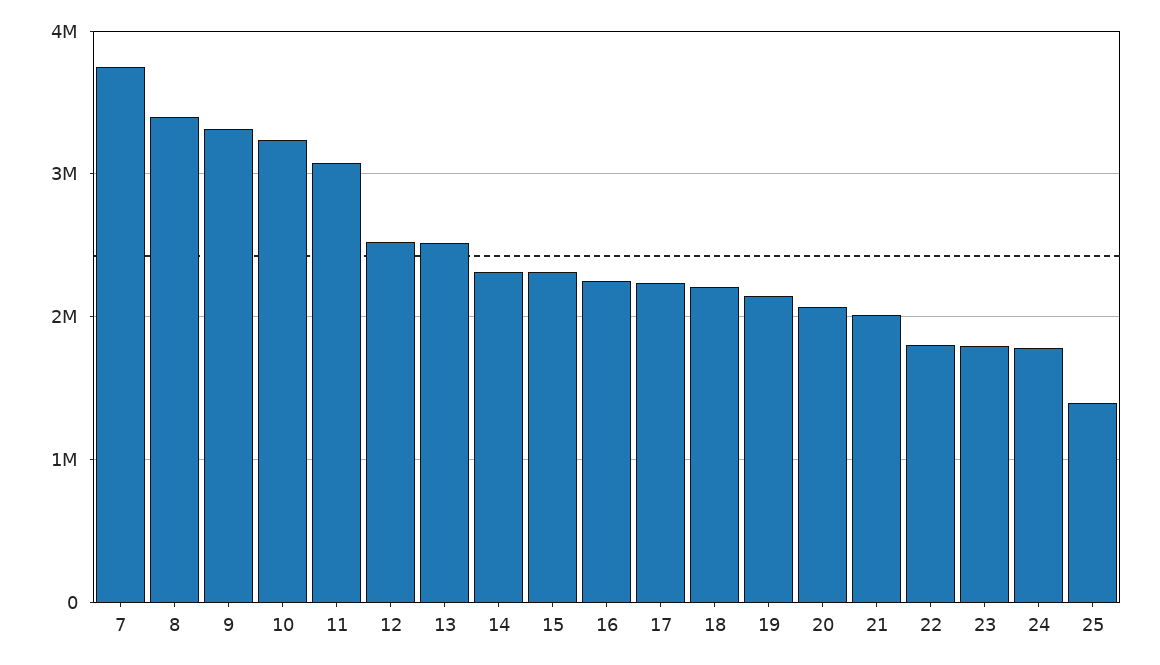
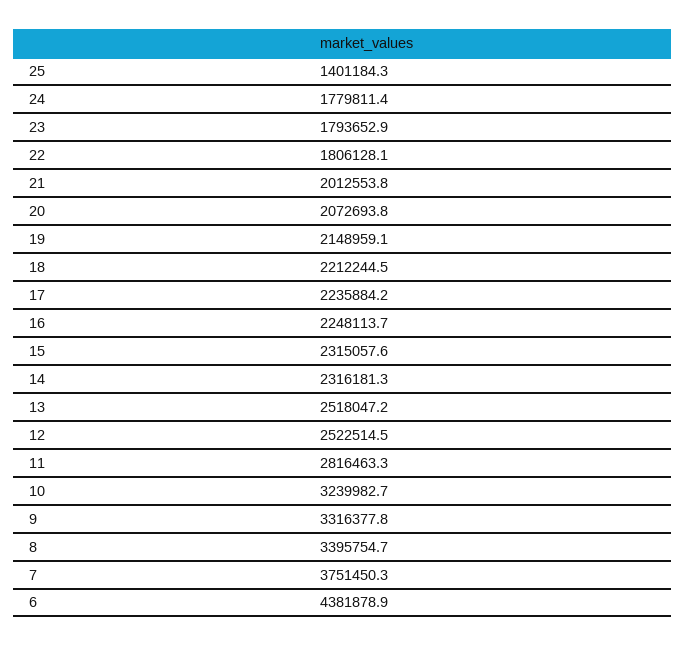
  {
    "7": 3751450.3,
    "8": 3395754.7,
    "9": 3316377.8,
    "10": 3239982.7,
-   "11": 3100000,
+   "11": 2816463.3,
    "12": 2522514.5,
    "13": 2518047.2,
    "14": 2316181.3,
    "15": 2315057.6,
    "16": 2248113.7,
    "17": 2235884.2,
    "18": 2212244.5,
    "19": 2148959.1,
    "20": 2072693.8,
    "21": 2012553.8,
    "22": 1806128.1,
    "23": 1793652.9,
    "24": 1779811.4,
-   "25": 1401184.3
+   "25": 1401184.3,
+   "6": 4381878.9
  }

